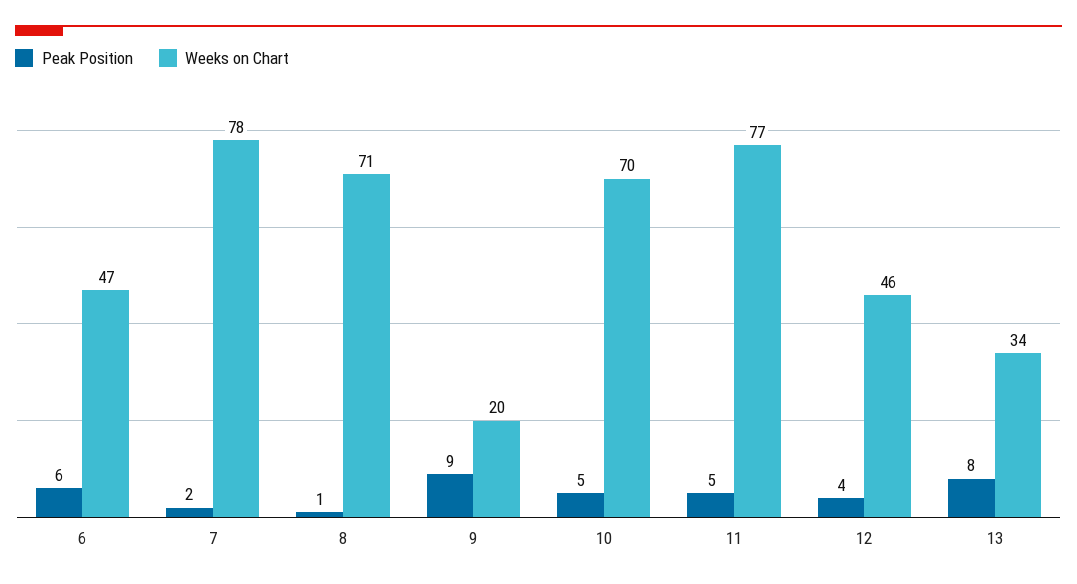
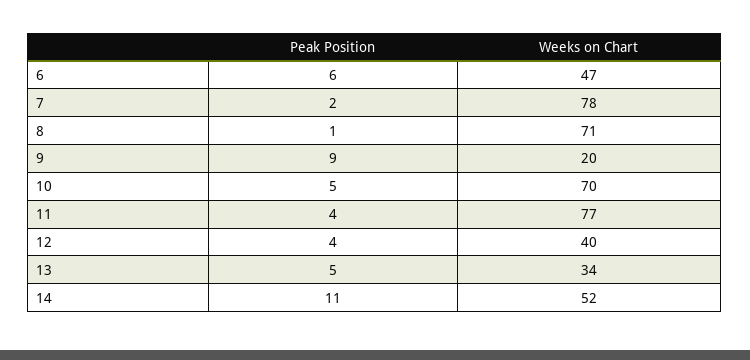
  {
    "Peak Position": {
      "6": 6,
      "7": 2,
      "8": 1,
      "9": 9,
      "10": 5,
-     "11": 5,
+     "11": 4,
      "12": 4,
-     "13": 8
+     "13": 5,
+     "14": 11
    },
    "Weeks on Chart": {
      "6": 47,
      "7": 78,
      "8": 71,
      "9": 20,
      "10": 70,
      "11": 77,
-     "12": 46,
+     "12": 40,
-     "13": 34
+     "13": 34,
+     "14": 52
    }
  }

